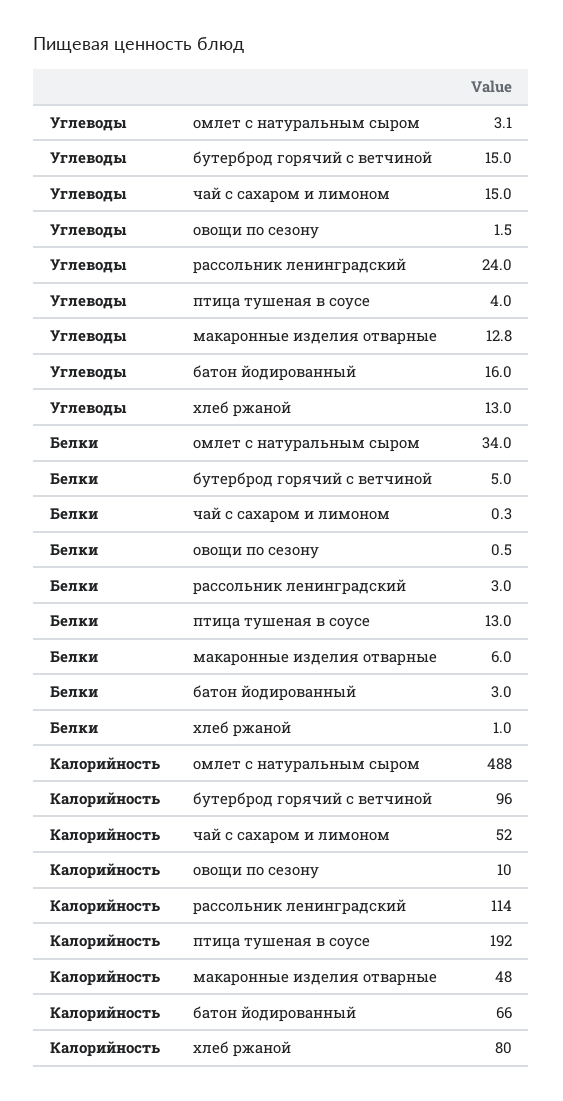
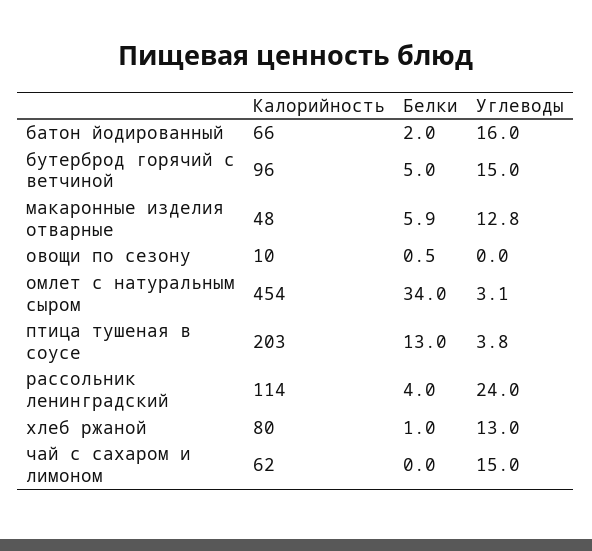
  {
    "Углеводы": {
      "омлет с натуральным сыром": 3.1,
      "бутерброд горячий с ветчиной": 15,
      "чай с сахаром и лимоном": 15,
-     "овощи по сезону": 1.5,
+     "овощи по сезону": 0,
      "рассольник ленинградский": 24,
-     "птица тушеная в соусе": 4,
+     "птица тушеная в соусе": 3.8,
      "макаронные изделия отварные": 12.8,
      "батон йодированный": 16,
      "хлеб ржаной": 13
    },
    "Белки": {
      "омлет с натуральным сыром": 34,
      "бутерброд горячий с ветчиной": 5,
-     "чай с сахаром и лимоном": 0.3,
+     "чай с сахаром и лимоном": 0,
      "овощи по сезону": 0.5,
-     "рассольник ленинградский": 3,
+     "рассольник ленинградский": 4,
      "птица тушеная в соусе": 13,
-     "макаронные изделия отварные": 6,
+     "макаронные изделия отварные": 5.9,
-     "батон йодированный": 3,
+     "батон йодированный": 2,
      "хлеб ржаной": 1
    },
    "Калорийность": {
-     "омлет с натуральным сыром": 488,
+     "омлет с натуральным сыром": 454,
      "бутерброд горячий с ветчиной": 96,
-     "чай с сахаром и лимоном": 52,
+     "чай с сахаром и лимоном": 62,
      "овощи по сезону": 10,
      "рассольник ленинградский": 114,
-     "птица тушеная в соусе": 192,
+     "птица тушеная в соусе": 203,
      "макаронные изделия отварные": 48,
      "батон йодированный": 66,
      "хлеб ржаной": 80
    }
  }

